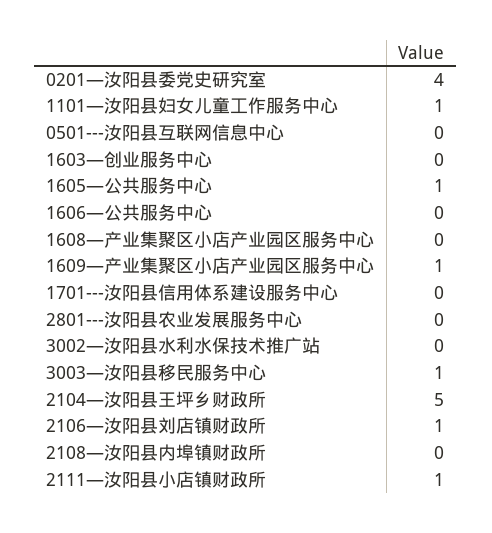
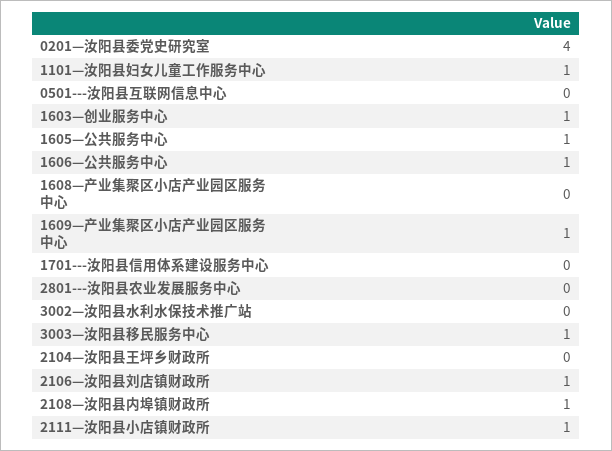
  {
    "0201—汝阳县委党史研究室": 4,
    "1101—汝阳县妇女儿童工作服务中心": 1,
    "0501---汝阳县互联网信息中心": 0,
-   "1603—创业服务中心": 0,
+   "1603—创业服务中心": 1,
    "1605—公共服务中心": 1,
-   "1606—公共服务中心": 0,
+   "1606—公共服务中心": 1,
    "1608—产业集聚区小店产业园区服务中心": 0,
    "1609—产业集聚区小店产业园区服务中心": 1,
    "1701---汝阳县信用体系建设服务中心": 0,
    "2801---汝阳县农业发展服务中心": 0,
    "3002—汝阳县水利水保技术推广站": 0,
    "3003—汝阳县移民服务中心": 1,
-   "2104—汝阳县王坪乡财政所": 5,
+   "2104—汝阳县王坪乡财政所": 0,
    "2106—汝阳县刘店镇财政所": 1,
-   "2108—汝阳县内埠镇财政所": 0,
+   "2108—汝阳县内埠镇财政所": 1,
    "2111—汝阳县小店镇财政所": 1
  }

